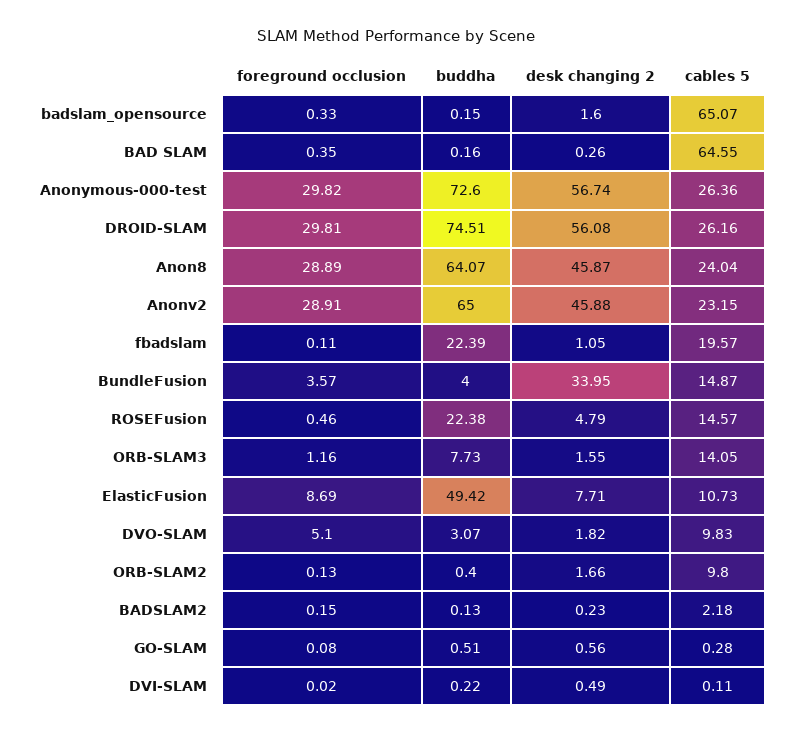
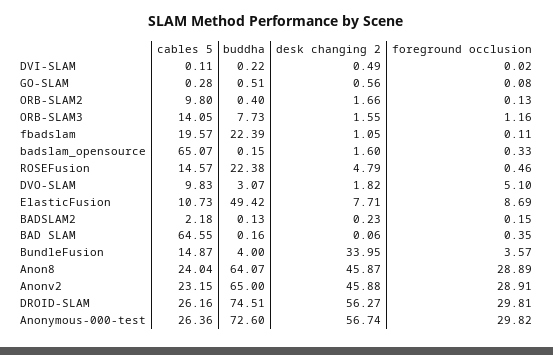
  {
    "foreground occlusion": {
      "badslam_opensource": 0.33,
      "BAD SLAM": 0.35,
      "Anonymous-000-test": 29.82,
      "DROID-SLAM": 29.81,
      "Anon8": 28.89,
      "Anonv2": 28.91,
      "fbadslam": 0.11,
      "BundleFusion": 3.57,
      "ROSEFusion": 0.46,
      "ORB-SLAM3": 1.16,
      "ElasticFusion": 8.69,
      "DVO-SLAM": 5.1,
      "ORB-SLAM2": 0.13,
      "BADSLAM2": 0.15,
      "GO-SLAM": 0.08,
      "DVI-SLAM": 0.02
    },
    "buddha": {
      "badslam_opensource": 0.15,
      "BAD SLAM": 0.16,
      "Anonymous-000-test": 72.6,
      "DROID-SLAM": 74.51,
      "Anon8": 64.07,
      "Anonv2": 65,
      "fbadslam": 22.39,
      "BundleFusion": 4,
      "ROSEFusion": 22.38,
      "ORB-SLAM3": 7.73,
      "ElasticFusion": 49.42,
      "DVO-SLAM": 3.07,
      "ORB-SLAM2": 0.4,
      "BADSLAM2": 0.13,
      "GO-SLAM": 0.51,
      "DVI-SLAM": 0.22
    },
    "desk changing 2": {
      "badslam_opensource": 1.6,
-     "BAD SLAM": 0.26,
+     "BAD SLAM": 0.06,
      "Anonymous-000-test": 56.74,
-     "DROID-SLAM": 56.08,
+     "DROID-SLAM": 56.27,
      "Anon8": 45.87,
      "Anonv2": 45.88,
      "fbadslam": 1.05,
      "BundleFusion": 33.95,
      "ROSEFusion": 4.79,
      "ORB-SLAM3": 1.55,
      "ElasticFusion": 7.71,
      "DVO-SLAM": 1.82,
      "ORB-SLAM2": 1.66,
      "BADSLAM2": 0.23,
      "GO-SLAM": 0.56,
      "DVI-SLAM": 0.49
    },
    "cables 5": {
      "badslam_opensource": 65.07,
      "BAD SLAM": 64.55,
      "Anonymous-000-test": 26.36,
      "DROID-SLAM": 26.16,
      "Anon8": 24.04,
      "Anonv2": 23.15,
      "fbadslam": 19.57,
      "BundleFusion": 14.87,
      "ROSEFusion": 14.57,
      "ORB-SLAM3": 14.05,
      "ElasticFusion": 10.73,
      "DVO-SLAM": 9.83,
      "ORB-SLAM2": 9.8,
      "BADSLAM2": 2.18,
      "GO-SLAM": 0.28,
      "DVI-SLAM": 0.11
    }
  }

